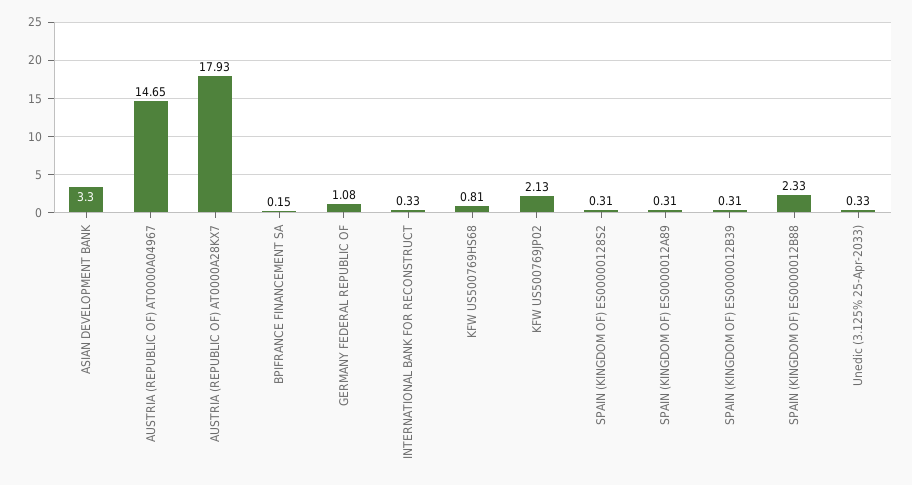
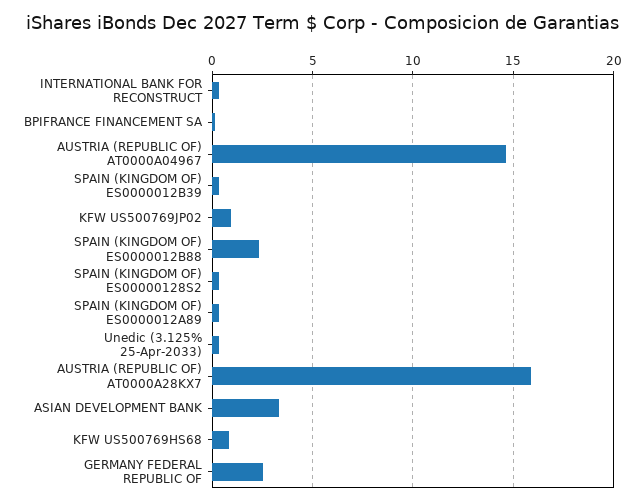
  {
    "ASIAN DEVELOPMENT BANK": 3.3,
    "AUSTRIA (REPUBLIC OF) AT0000A04967": 14.65,
-   "AUSTRIA (REPUBLIC OF) AT0000A28KX7": 17.93,
+   "AUSTRIA (REPUBLIC OF) AT0000A28KX7": 16,
    "BPIFRANCE FINANCEMENT SA": 0.15,
-   "GERMANY FEDERAL REPUBLIC OF": 1.08,
+   "GERMANY FEDERAL REPUBLIC OF": 2.5,
    "INTERNATIONAL BANK FOR RECONSTRUCT": 0.33,
    "KFW US500769HS68": 0.81,
-   "KFW US500769JP02": 2.13,
+   "KFW US500769JP02": 1,
    "SPAIN (KINGDOM OF) ES00000128S2": 0.31,
    "SPAIN (KINGDOM OF) ES0000012A89": 0.31,
    "SPAIN (KINGDOM OF) ES0000012B39": 0.31,
    "SPAIN (KINGDOM OF) ES0000012B88": 2.33,
    "Unedic (3.125% 25-Apr-2033)": 0.33
  }

